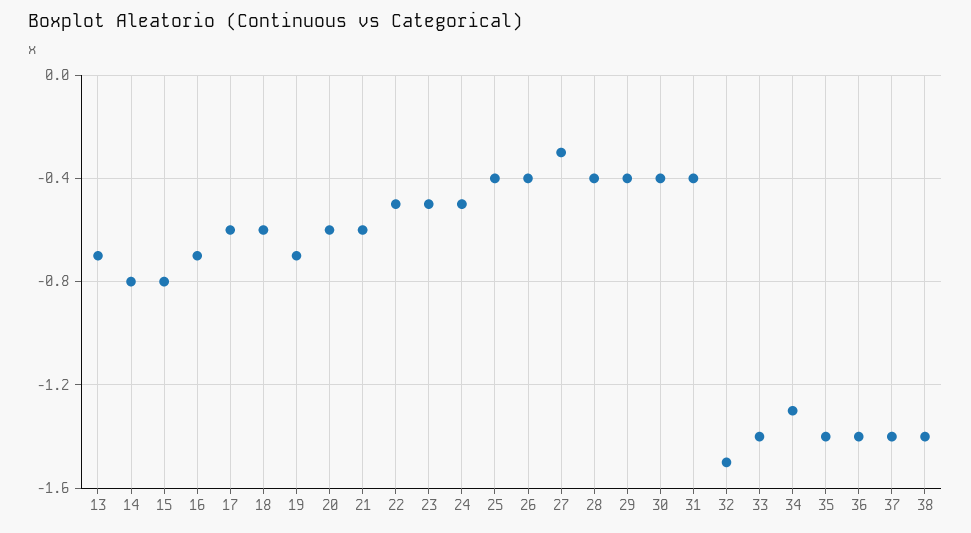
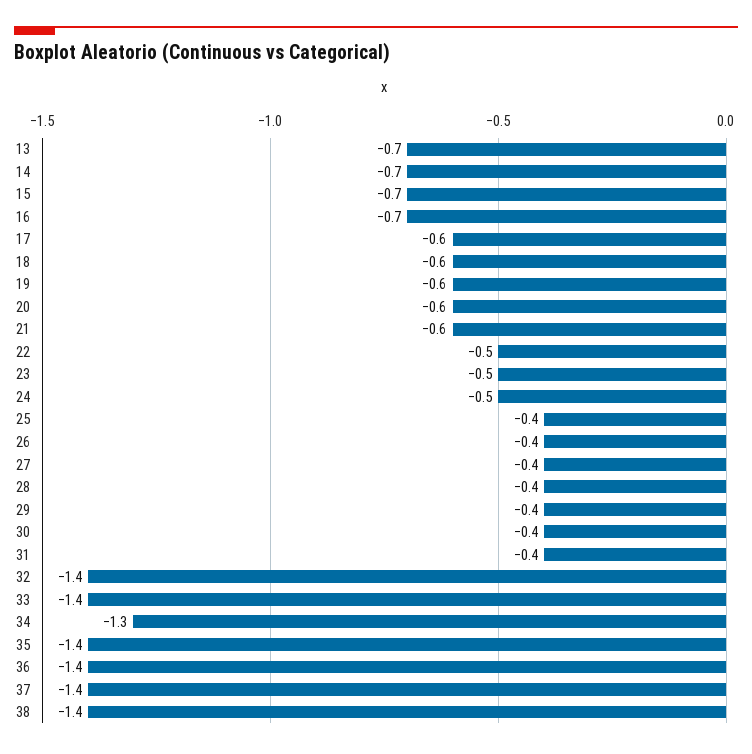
  {
    "13": -0.7,
-   "14": -0.8,
+   "14": -0.7,
-   "15": -0.8,
+   "15": -0.7,
    "16": -0.7,
    "17": -0.6,
    "18": -0.6,
-   "19": -0.7,
+   "19": -0.6,
    "20": -0.6,
    "21": -0.6,
    "22": -0.5,
    "23": -0.5,
    "24": -0.5,
    "25": -0.4,
    "26": -0.4,
-   "27": -0.3,
+   "27": -0.4,
    "28": -0.4,
    "29": -0.4,
    "30": -0.4,
    "31": -0.4,
-   "32": -1.5,
+   "32": -1.4,
    "33": -1.4,
    "34": -1.3,
    "35": -1.4,
    "36": -1.4,
    "37": -1.4,
    "38": -1.4
  }

